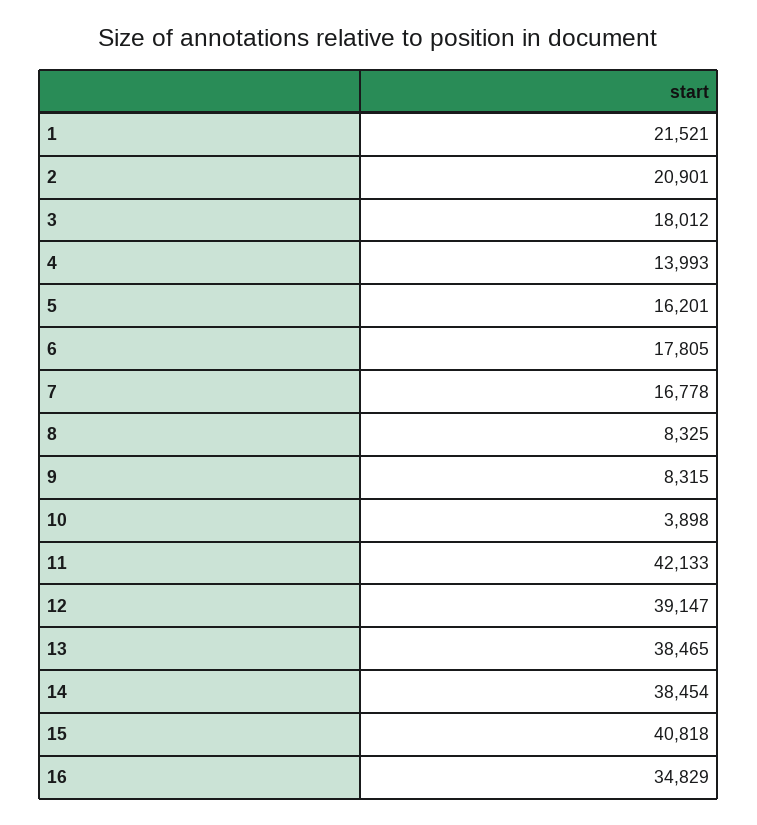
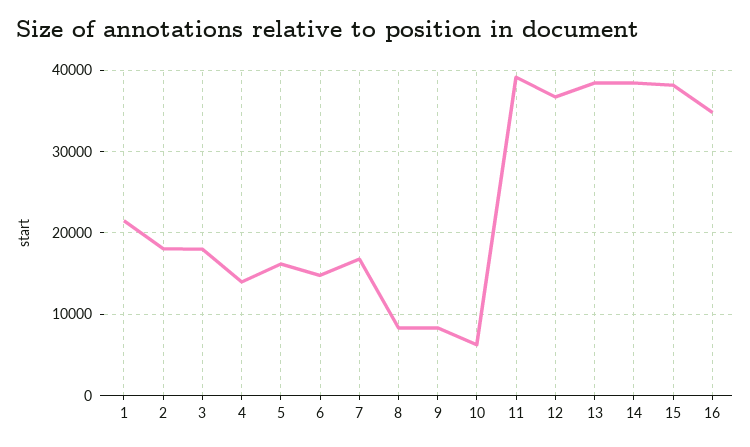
  {
    "1": 21521,
-   "2": 20901,
+   "2": 18000,
    "3": 18012,
    "4": 13993,
    "5": 16201,
-   "6": 17805,
+   "6": 15000,
    "7": 16778,
    "8": 8325,
    "9": 8315,
-   "10": 3898,
+   "10": 6000,
-   "11": 42133,
+   "11": 39000,
-   "12": 39147,
+   "12": 37000,
    "13": 38465,
    "14": 38454,
-   "15": 40818,
+   "15": 38000,
    "16": 34829
  }

